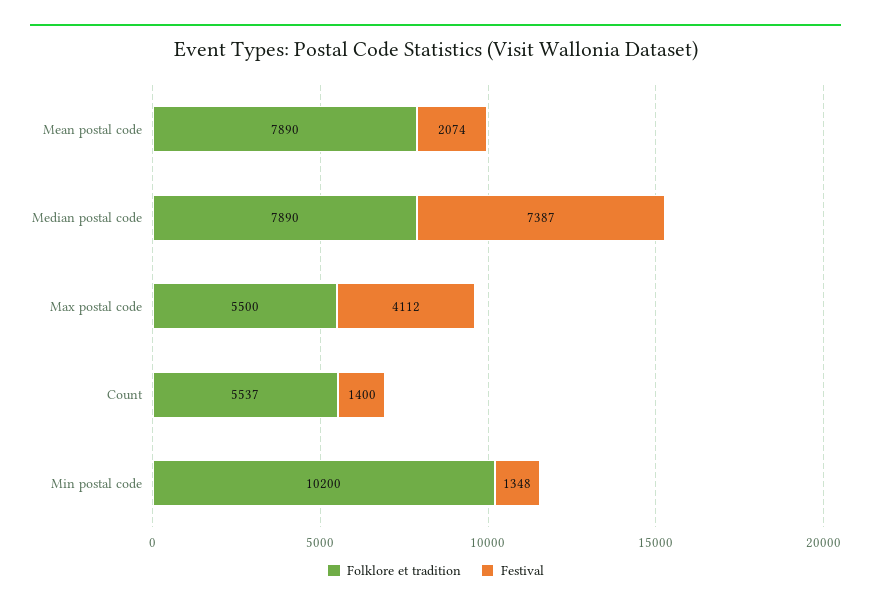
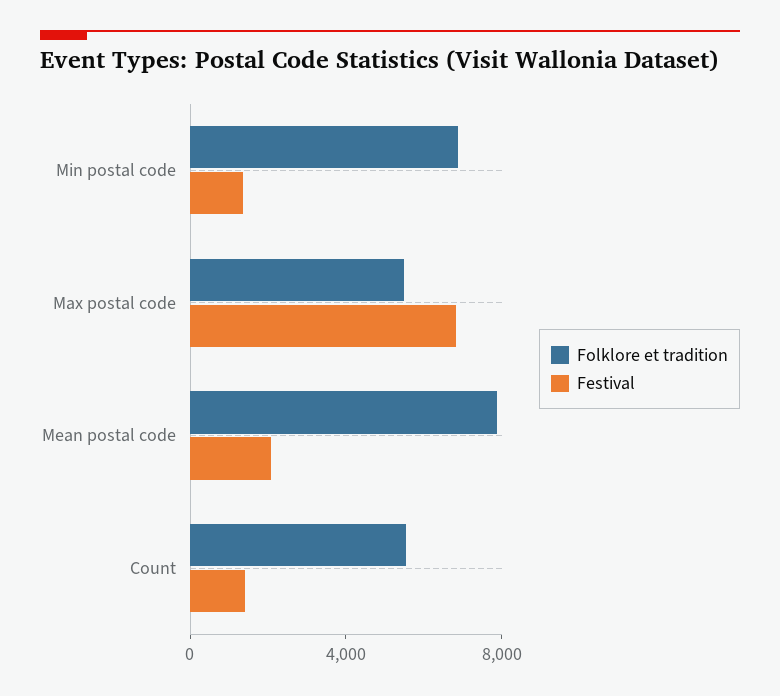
  {
    "Folklore et tradition": {
      "Mean postal code": 7890,
-     "Median postal code": 7890,
      "Max postal code": 5500,
      "Count": 5537,
-     "Min postal code": 10200
+     "Min postal code": 7000
    },
    "Festival": {
      "Mean postal code": 2074,
-     "Median postal code": 7387,
-     "Max postal code": 4112,
+     "Max postal code": 7000,
      "Count": 1400,
      "Min postal code": 1348
    }
  }

